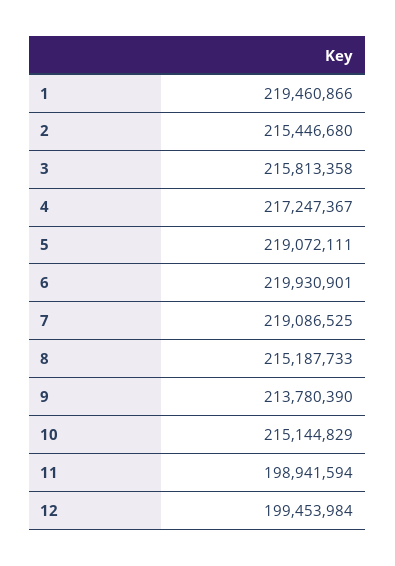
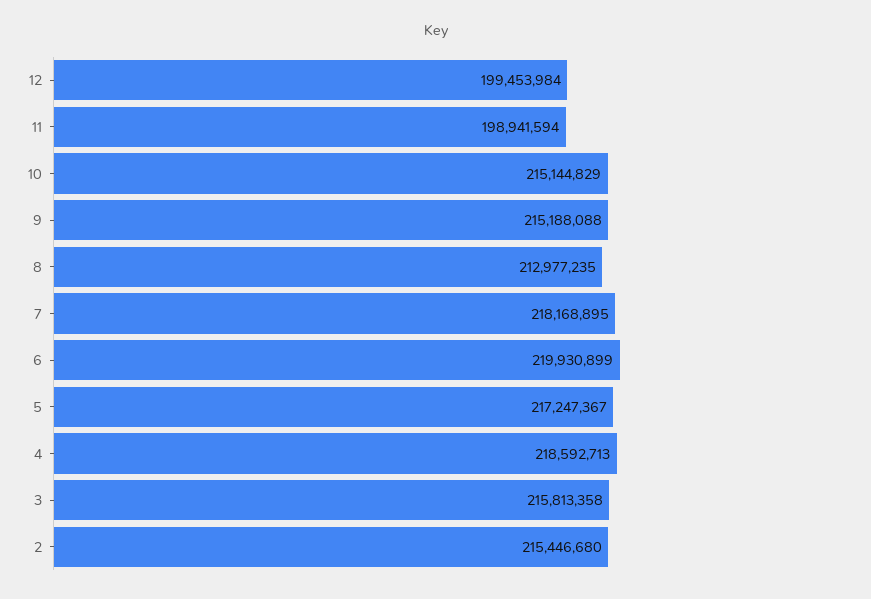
  {
-   "1": 219460866,
    "2": 215446680,
    "3": 215813358,
-   "4": 217247367,
+   "4": 218592713,
-   "5": 219072111,
+   "5": 217247367,
-   "6": 219930901,
+   "6": 219930899,
-   "7": 219086525,
+   "7": 218168895,
-   "8": 215187733,
+   "8": 212977235,
-   "9": 213780390,
+   "9": 215188088,
    "10": 215144829,
    "11": 198941594,
    "12": 199453984
  }

